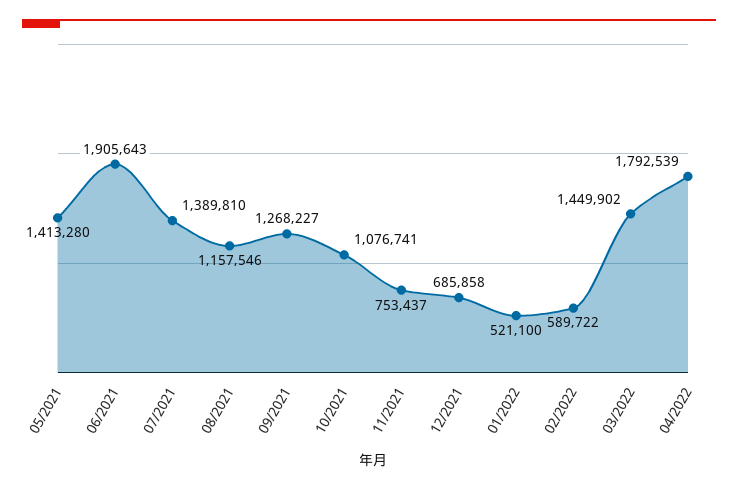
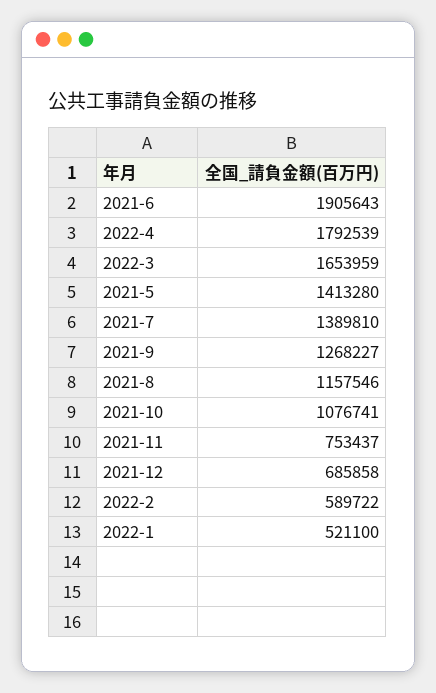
  {
    "05/2021": 1413280,
    "06/2021": 1905643,
    "07/2021": 1389810,
    "08/2021": 1157546,
    "09/2021": 1268227,
    "10/2021": 1076741,
    "11/2021": 753437,
    "12/2021": 685858,
    "01/2022": 521100,
    "02/2022": 589722,
-   "03/2022": 1449902,
+   "03/2022": 1653959,
    "04/2022": 1792539
  }

